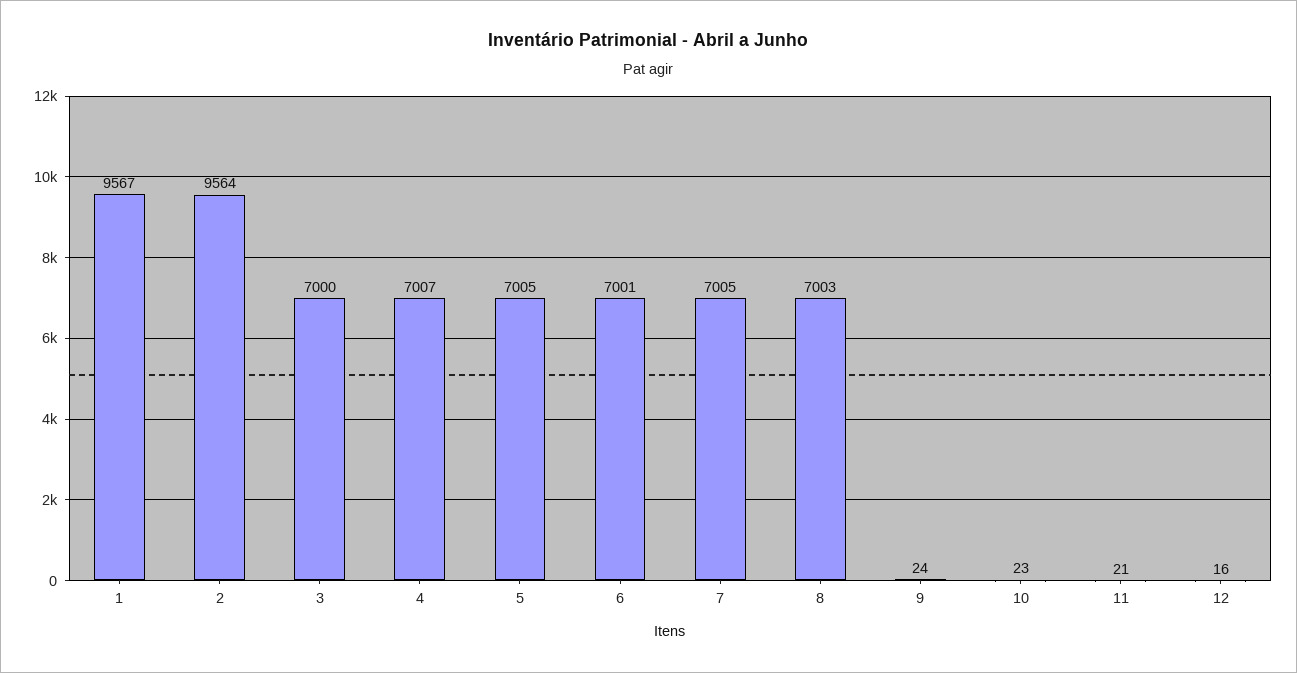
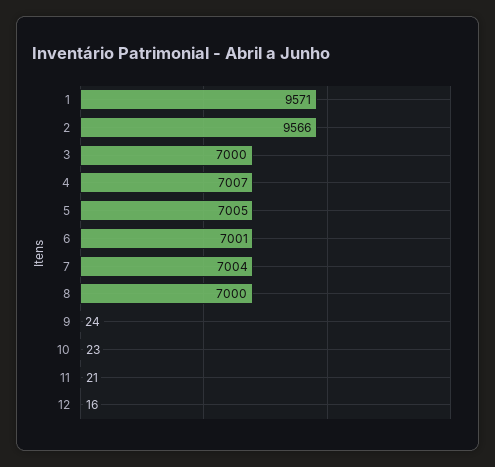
  {
-   "1": 9567,
+   "1": 9571,
-   "2": 9564,
+   "2": 9566,
    "3": 7000,
    "4": 7007,
    "5": 7005,
    "6": 7001,
-   "7": 7005,
+   "7": 7004,
-   "8": 7003,
+   "8": 7000,
    "9": 24,
    "10": 23,
    "11": 21,
    "12": 16
  }

